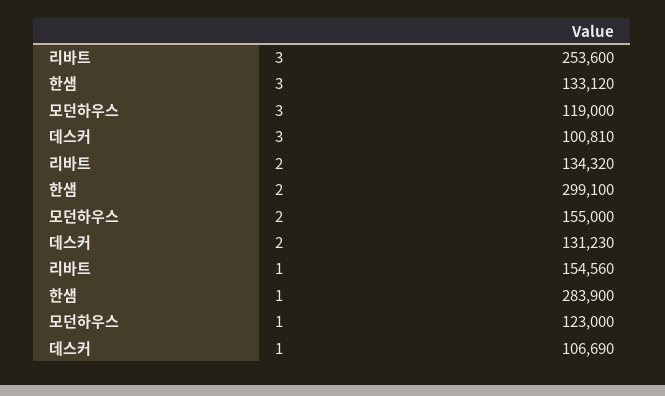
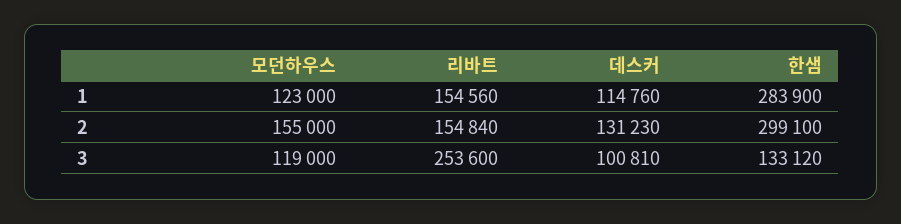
  {
    "리바트": {
      "3": 253600,
-     "2": 134320,
+     "2": 154840,
      "1": 154560
    },
    "한샘": {
      "3": 133120,
      "2": 299100,
      "1": 283900
    },
    "모던하우스": {
      "3": 119000,
      "2": 155000,
      "1": 123000
    },
    "데스커": {
      "3": 100810,
      "2": 131230,
-     "1": 106690
+     "1": 114760
    }
  }

